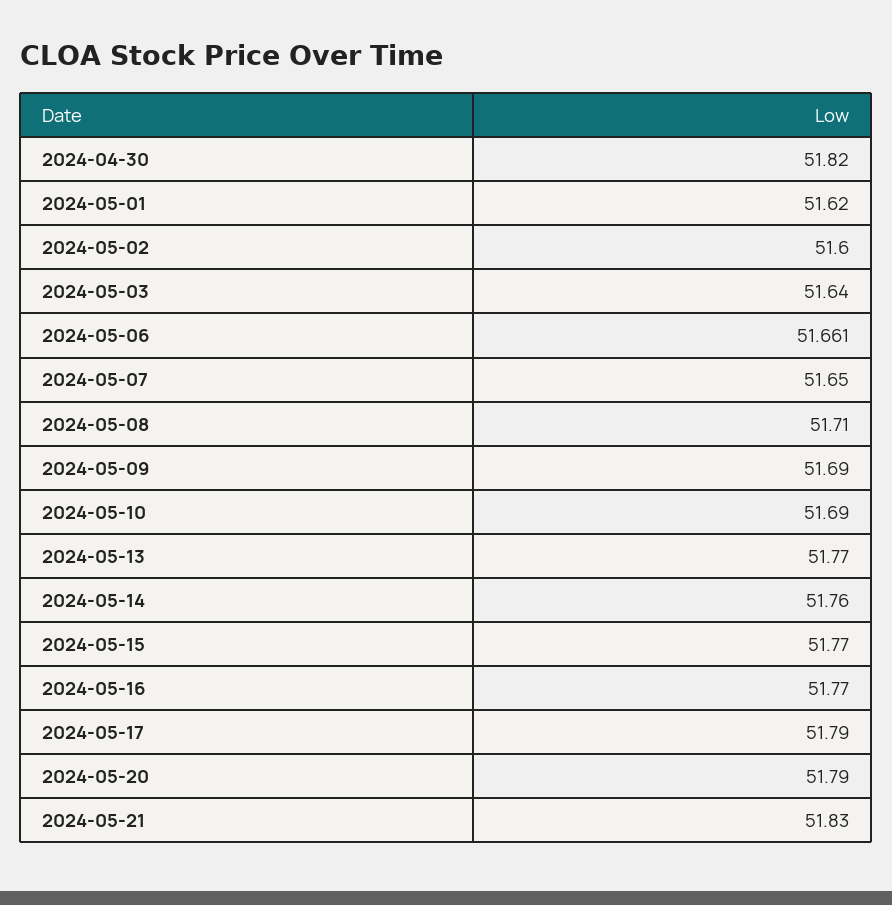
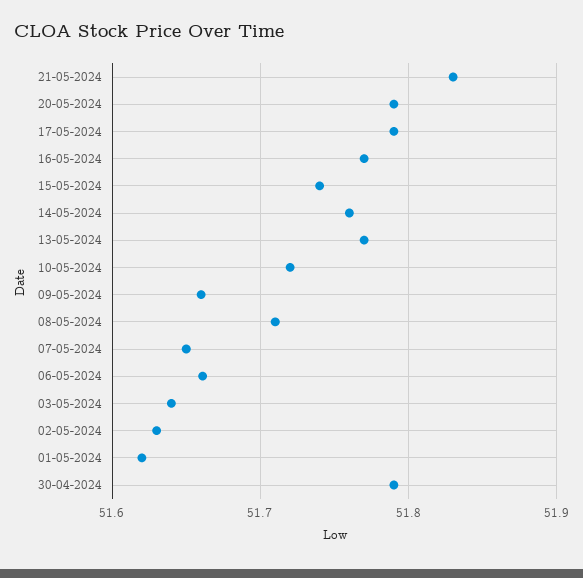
  {
-   "2024-04-30": 51.82,
+   "2024-04-30": 51.79,
    "2024-05-01": 51.62,
-   "2024-05-02": 51.6,
+   "2024-05-02": 51.63,
    "2024-05-03": 51.64,
    "2024-05-06": 51.661,
    "2024-05-07": 51.65,
    "2024-05-08": 51.71,
-   "2024-05-09": 51.69,
+   "2024-05-09": 51.66,
-   "2024-05-10": 51.69,
+   "2024-05-10": 51.72,
    "2024-05-13": 51.77,
    "2024-05-14": 51.76,
-   "2024-05-15": 51.77,
+   "2024-05-15": 51.74,
    "2024-05-16": 51.77,
    "2024-05-17": 51.79,
    "2024-05-20": 51.79,
    "2024-05-21": 51.83
  }

